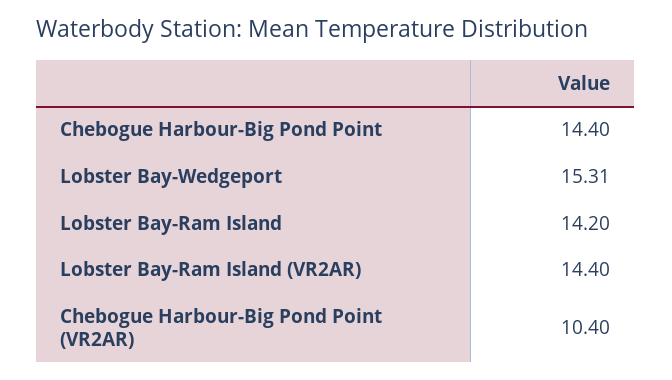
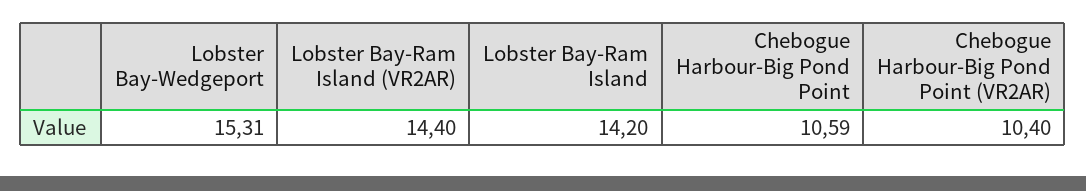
  {
-   "Chebogue Harbour-Big Pond Point": 14.4,
+   "Chebogue Harbour-Big Pond Point": 10.59,
    "Lobster Bay-Wedgeport": 15.31,
    "Lobster Bay-Ram Island": 14.2,
    "Lobster Bay-Ram Island (VR2AR)": 14.4,
    "Chebogue Harbour-Big Pond Point (VR2AR)": 10.4
  }

